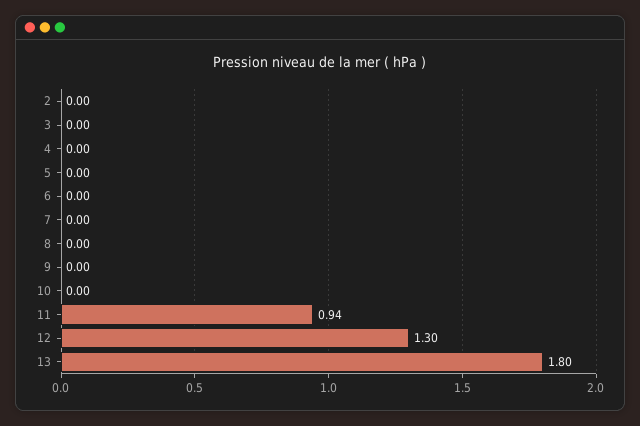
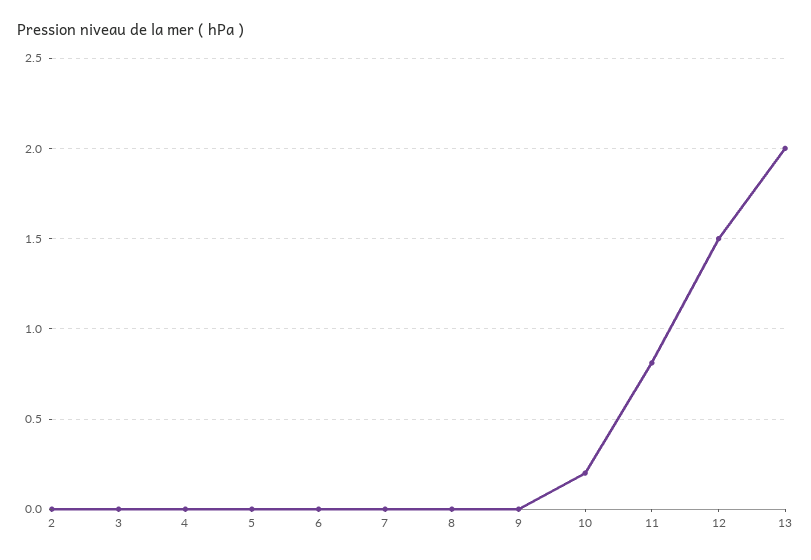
  {
    "2": 0,
    "3": 0,
    "4": 0,
    "5": 0,
    "6": 0,
    "7": 0,
    "8": 0,
    "9": 0,
-   "10": 0,
+   "10": 0.2,
-   "11": 0.94,
+   "11": 0.8,
-   "12": 1.3,
+   "12": 1.5,
-   "13": 1.8
+   "13": 2
  }

